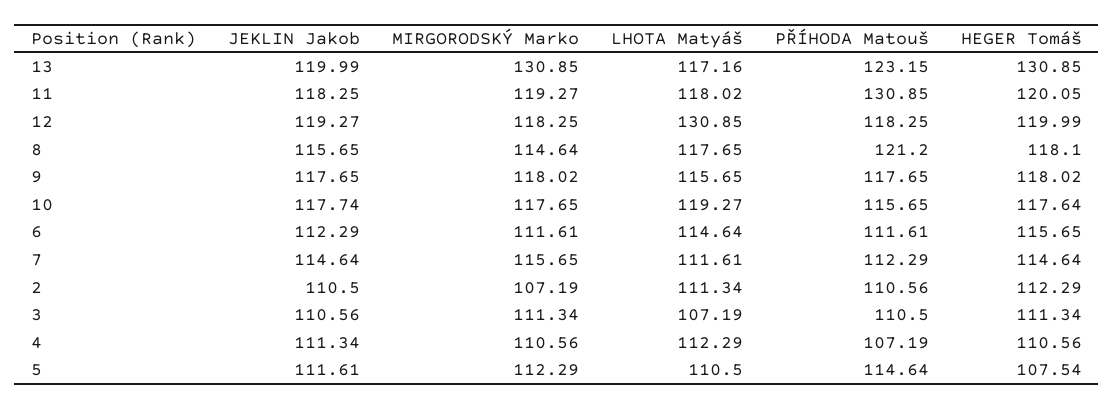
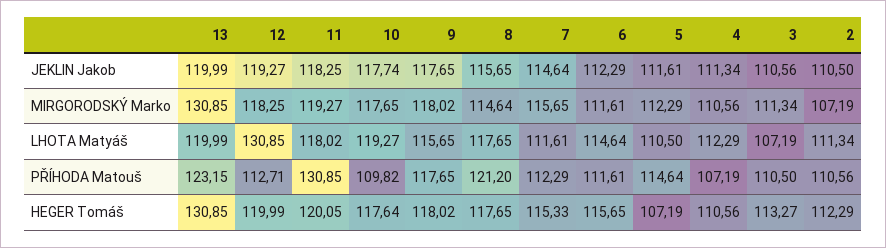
  {
    "JEKLIN Jakob": {
      "13": 119.99,
      "11": 118.25,
      "12": 119.27,
      "8": 115.65,
      "9": 117.65,
      "10": 117.74,
      "6": 112.29,
      "7": 114.64,
      "2": 110.5,
      "3": 110.56,
      "4": 111.34,
      "5": 111.61
    },
    "MIRGORODSKÝ Marko": {
      "13": 130.85,
      "11": 119.27,
      "12": 118.25,
      "8": 114.64,
      "9": 118.02,
      "10": 117.65,
      "6": 111.61,
      "7": 115.65,
      "2": 107.19,
      "3": 111.34,
      "4": 110.56,
      "5": 112.29
    },
    "LHOTA Matyáš": {
-     "13": 117.16,
+     "13": 119.99,
      "11": 118.02,
      "12": 130.85,
      "8": 117.65,
      "9": 115.65,
      "10": 119.27,
      "6": 114.64,
      "7": 111.61,
      "2": 111.34,
      "3": 107.19,
      "4": 112.29,
      "5": 110.5
    },
    "PŘÍHODA Matouš": {
      "13": 123.15,
      "11": 130.85,
-     "12": 118.25,
+     "12": 112.71,
      "8": 121.2,
      "9": 117.65,
-     "10": 115.65,
+     "10": 109.82,
      "6": 111.61,
      "7": 112.29,
      "2": 110.56,
      "3": 110.5,
      "4": 107.19,
      "5": 114.64
    },
    "HEGER Tomáš": {
      "13": 130.85,
      "11": 120.05,
      "12": 119.99,
-     "8": 118.1,
+     "8": 117.65,
      "9": 118.02,
      "10": 117.64,
      "6": 115.65,
-     "7": 114.64,
+     "7": 115.33,
      "2": 112.29,
-     "3": 111.34,
+     "3": 113.27,
      "4": 110.56,
-     "5": 107.54
+     "5": 107.19
    }
  }

